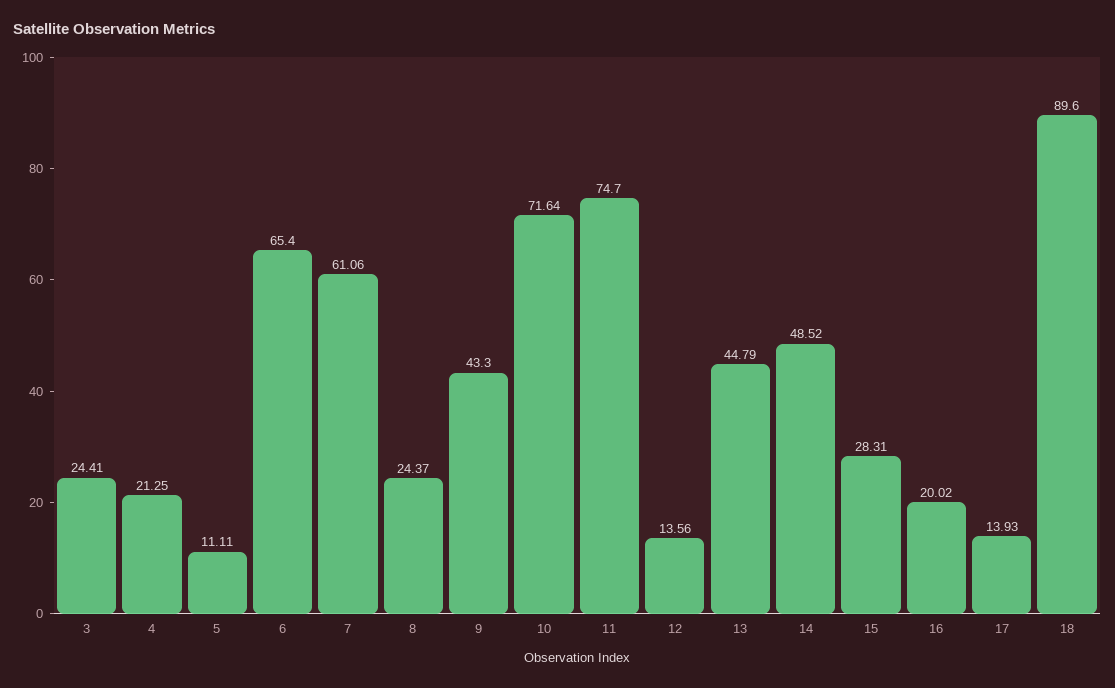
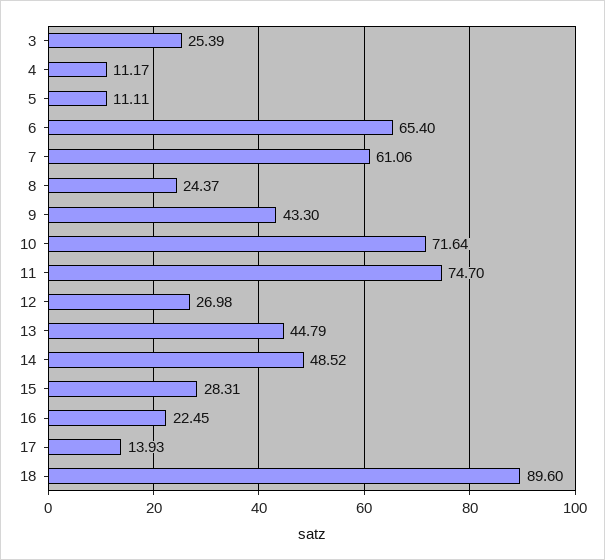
  {
-   "3": 24.41,
+   "3": 25.39,
-   "4": 21.25,
+   "4": 11.17,
    "5": 11.11,
    "6": 65.4,
    "7": 61.06,
    "8": 24.37,
    "9": 43.3,
    "10": 71.64,
    "11": 74.7,
-   "12": 13.56,
+   "12": 26.98,
    "13": 44.79,
    "14": 48.52,
    "15": 28.31,
-   "16": 20.02,
+   "16": 22.45,
    "17": 13.93,
    "18": 89.6
  }

